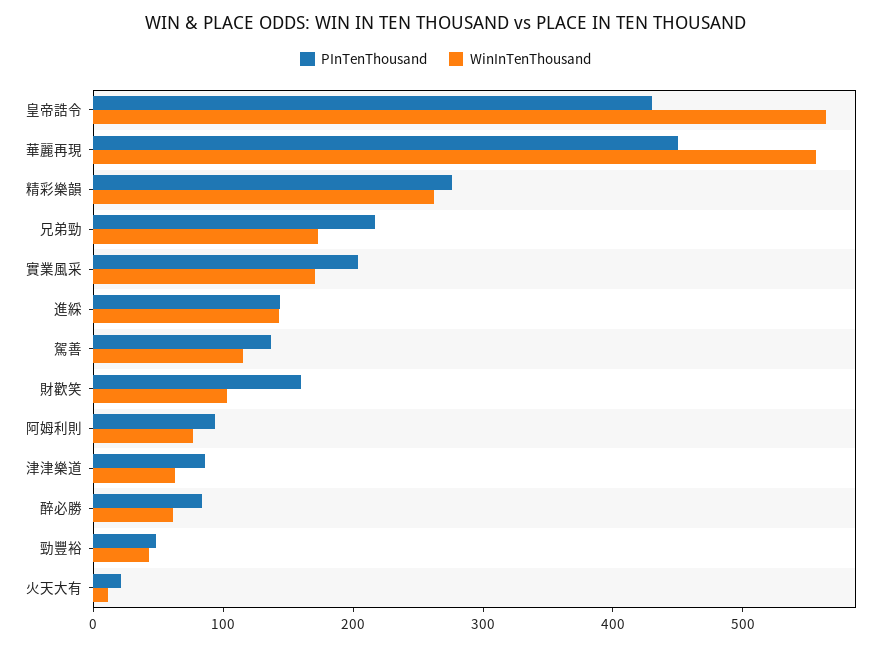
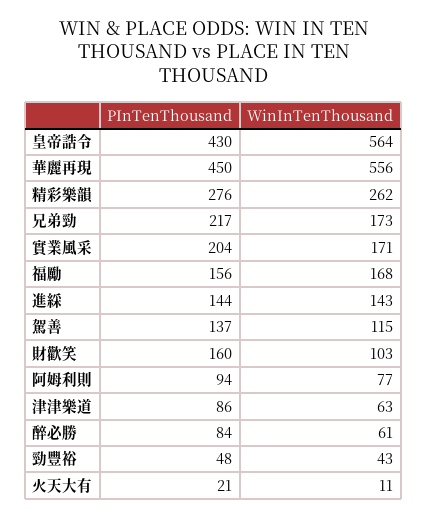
  {
    "PInTenThousand": {
      "皇帝誥令": 430,
      "華麗再現": 450,
      "精彩樂韻": 276,
      "兄弟勁": 217,
      "實業風采": 204,
      "進綵": 144,
      "駕善": 137,
      "財歡笑": 160,
      "阿姆利則": 94,
      "津津樂道": 86,
      "醉必勝": 84,
      "勁豐裕": 48,
-     "火天大有": 21
+     "火天大有": 21,
+     "福勵": 156
    },
    "WinInTenThousand": {
      "皇帝誥令": 564,
      "華麗再現": 556,
      "精彩樂韻": 262,
      "兄弟勁": 173,
      "實業風采": 171,
      "進綵": 143,
      "駕善": 115,
      "財歡笑": 103,
      "阿姆利則": 77,
      "津津樂道": 63,
      "醉必勝": 61,
      "勁豐裕": 43,
-     "火天大有": 11
+     "火天大有": 11,
+     "福勵": 168
    }
  }

